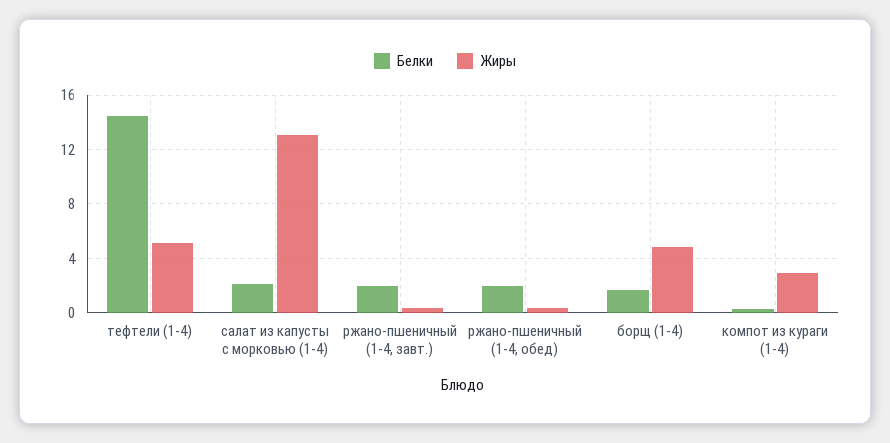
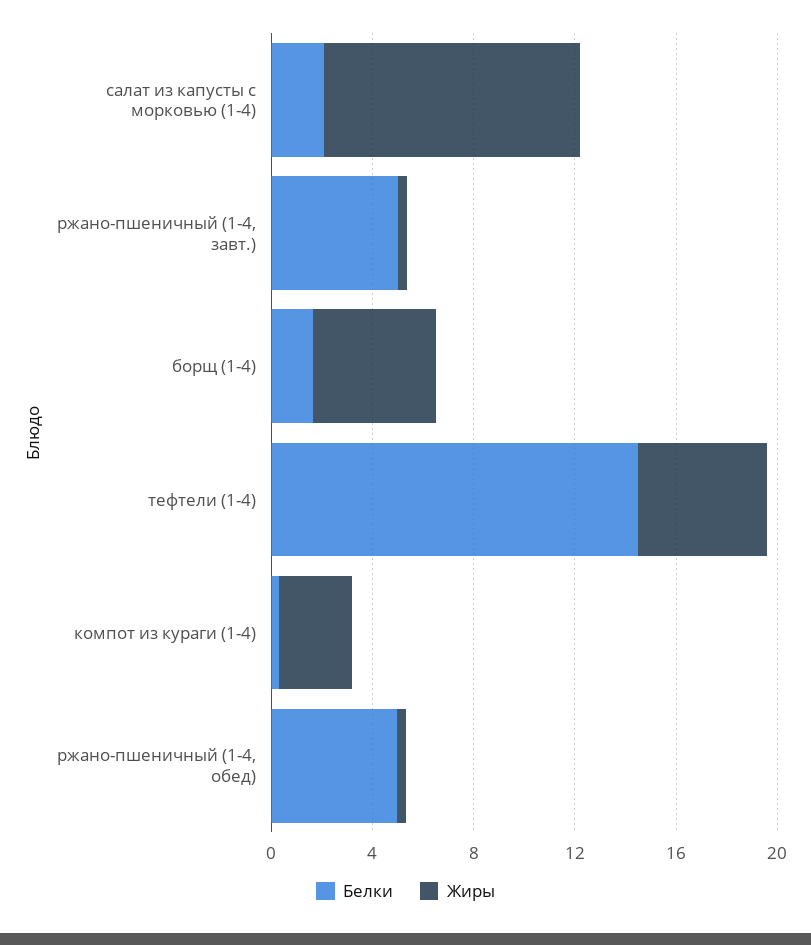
  {
    "Белки": {
      "тефтели (1-4)": 14.5,
      "салат из капусты с морковью (1-4)": 2,
-     "ржано-пшеничный (1-4, завт.)": 2,
+     "ржано-пшеничный (1-4, завт.)": 5,
-     "ржано-пшеничный (1-4, обед)": 2,
+     "ржано-пшеничный (1-4, обед)": 5,
      "борщ (1-4)": 1.5,
      "компот из кураги (1-4)": 0.5
    },
    "Жиры": {
      "тефтели (1-4)": 5,
-     "салат из капусты с морковью (1-4)": 13,
+     "салат из капусты с морковью (1-4)": 10,
      "ржано-пшеничный (1-4, завт.)": 0.5,
      "ржано-пшеничный (1-4, обед)": 0.5,
      "борщ (1-4)": 5,
      "компот из кураги (1-4)": 3
    }
  }

